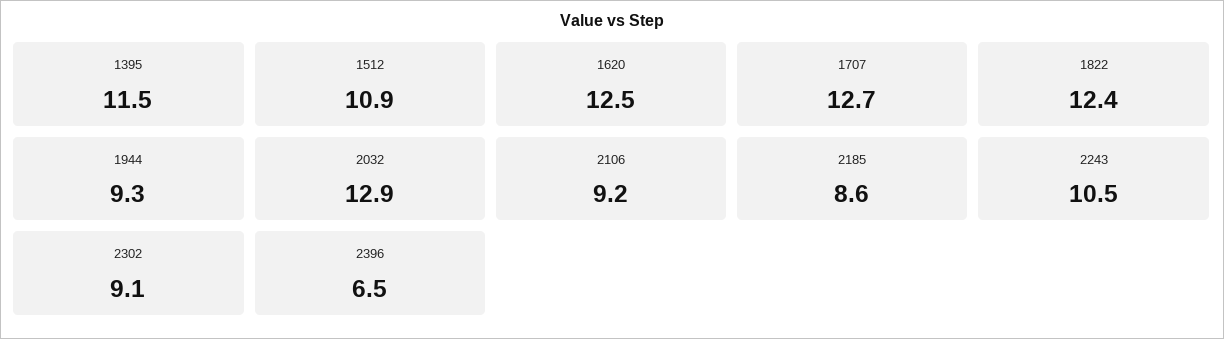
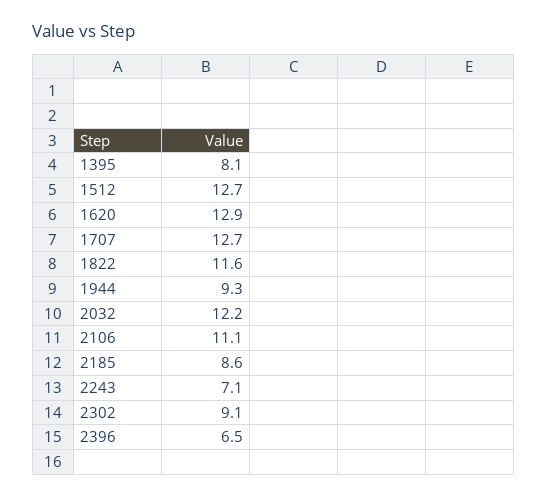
  {
-   "1395": 11.5,
+   "1395": 8.1,
-   "1512": 10.9,
+   "1512": 12.7,
-   "1620": 12.5,
+   "1620": 12.9,
    "1707": 12.7,
-   "1822": 12.4,
+   "1822": 11.6,
    "1944": 9.3,
-   "2032": 12.9,
+   "2032": 12.2,
-   "2106": 9.2,
+   "2106": 11.1,
    "2185": 8.6,
-   "2243": 10.5,
+   "2243": 7.1,
    "2302": 9.1,
    "2396": 6.5
  }

